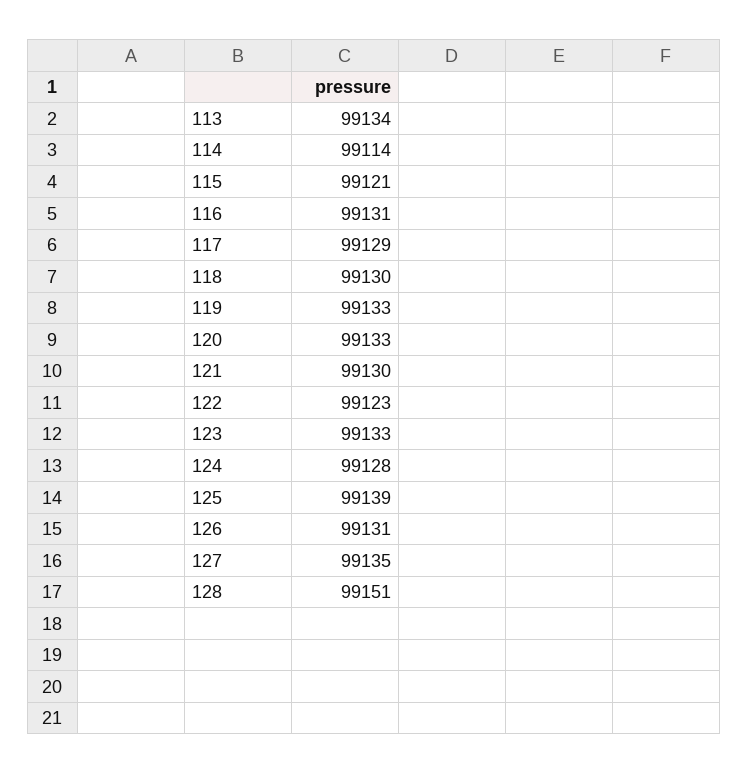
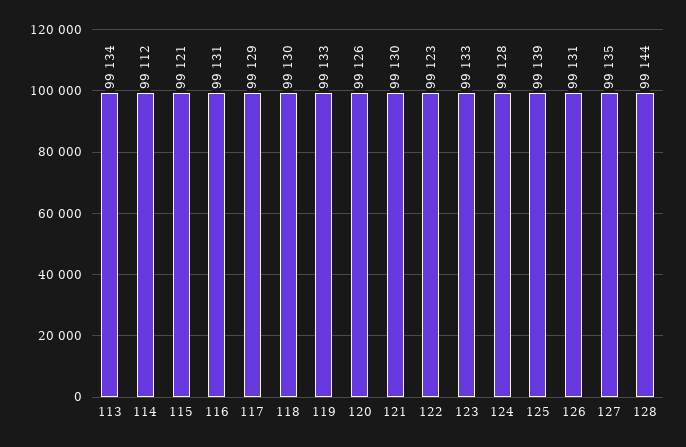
  {
    "113": 99134,
-   "114": 99114,
+   "114": 99112,
    "115": 99121,
    "116": 99131,
    "117": 99129,
    "118": 99130,
    "119": 99133,
-   "120": 99133,
+   "120": 99126,
    "121": 99130,
    "122": 99123,
    "123": 99133,
    "124": 99128,
    "125": 99139,
    "126": 99131,
    "127": 99135,
-   "128": 99151
+   "128": 99144
  }

